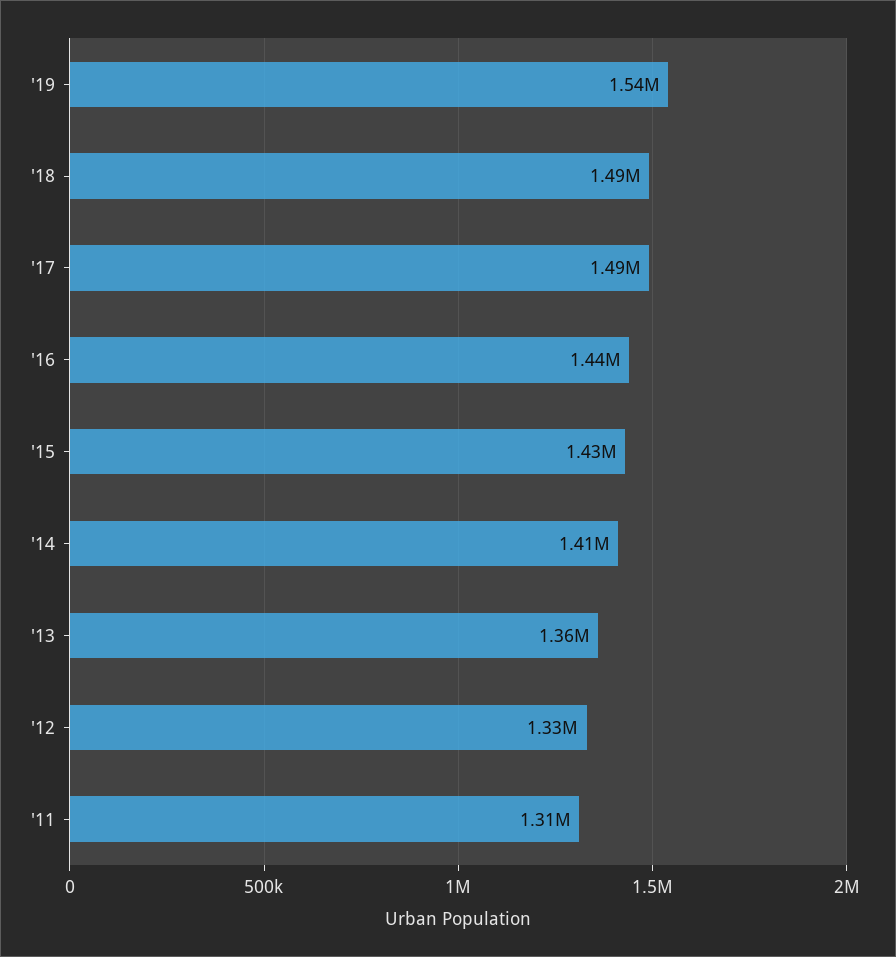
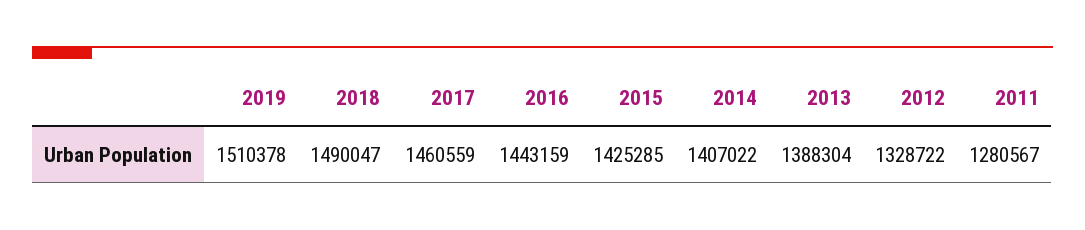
  {
-   "'19": 1540000,
+   "'19": 1510378,
    "'18": 1490047,
-   "'17": 1490000,
+   "'17": 1460559,
    "'16": 1443159,
    "'15": 1425285,
    "'14": 1407022,
-   "'13": 1360000,
+   "'13": 1388304,
    "'12": 1328722,
-   "'11": 1310000
+   "'11": 1280567
  }

